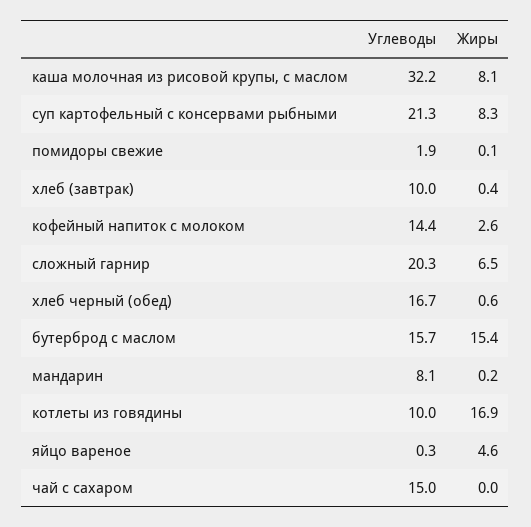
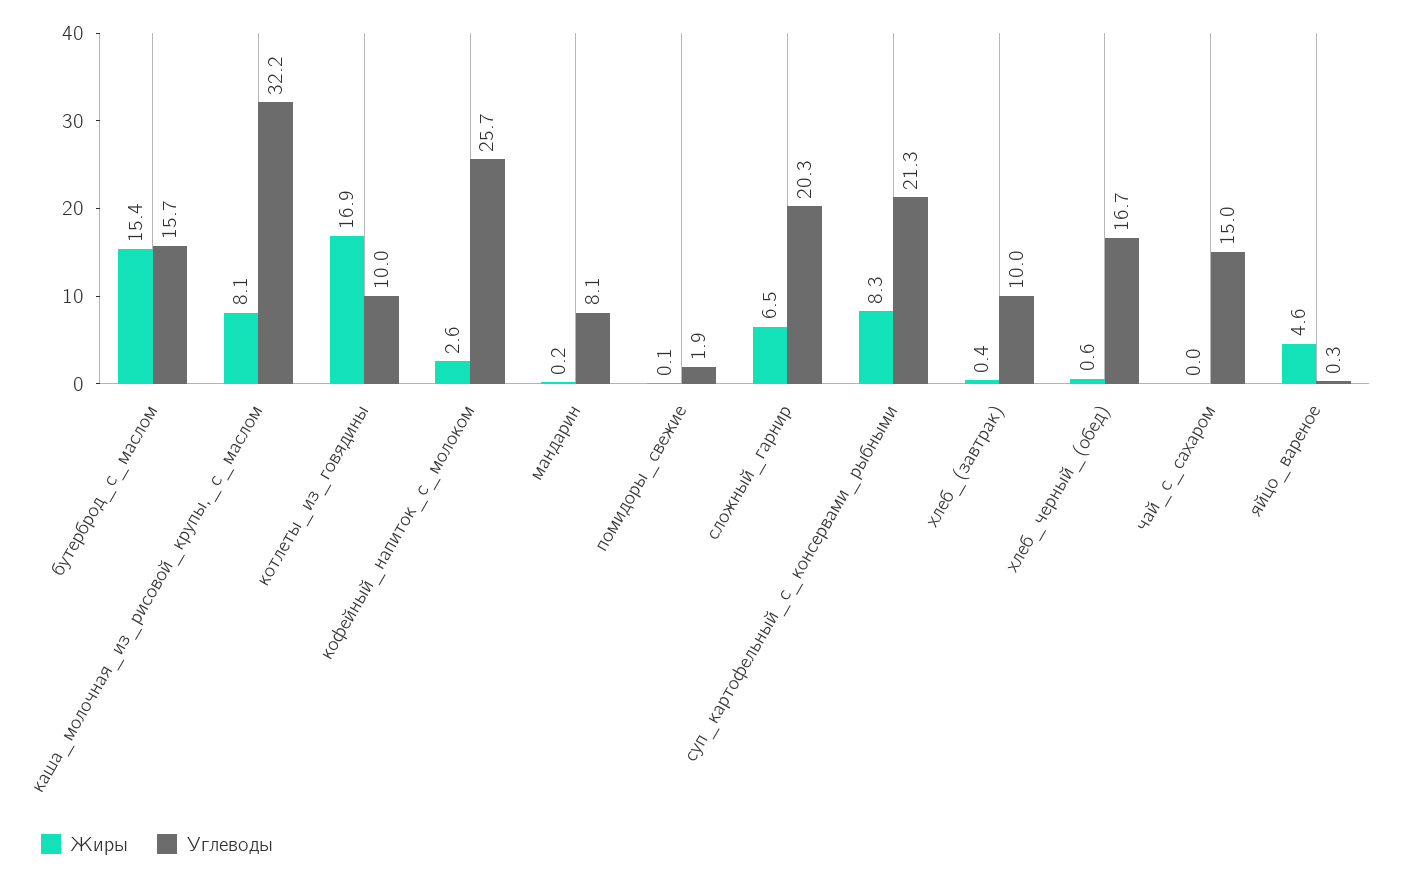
  {
    "Углеводы": {
      "каша молочная из рисовой крупы, с маслом": 32.2,
      "суп картофельный с консервами рыбными": 21.3,
      "помидоры свежие": 1.9,
      "хлеб (завтрак)": 10,
-     "кофейный напиток с молоком": 14.4,
+     "кофейный напиток с молоком": 25.7,
      "сложный гарнир": 20.3,
      "хлеб черный (обед)": 16.7,
      "бутерброд с маслом": 15.7,
      "мандарин": 8.1,
      "котлеты из говядины": 10,
      "яйцо вареное": 0.3,
      "чай с сахаром": 15
    },
    "Жиры": {
      "каша молочная из рисовой крупы, с маслом": 8.1,
      "суп картофельный с консервами рыбными": 8.3,
      "помидоры свежие": 0.1,
      "хлеб (завтрак)": 0.4,
      "кофейный напиток с молоком": 2.6,
      "сложный гарнир": 6.5,
      "хлеб черный (обед)": 0.6,
      "бутерброд с маслом": 15.4,
      "мандарин": 0.2,
      "котлеты из говядины": 16.9,
      "яйцо вареное": 4.6,
      "чай с сахаром": 0
    }
  }

